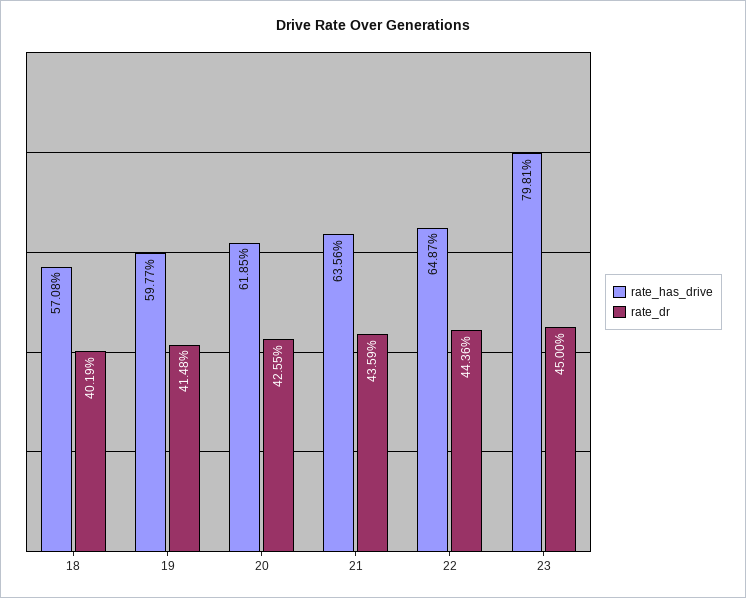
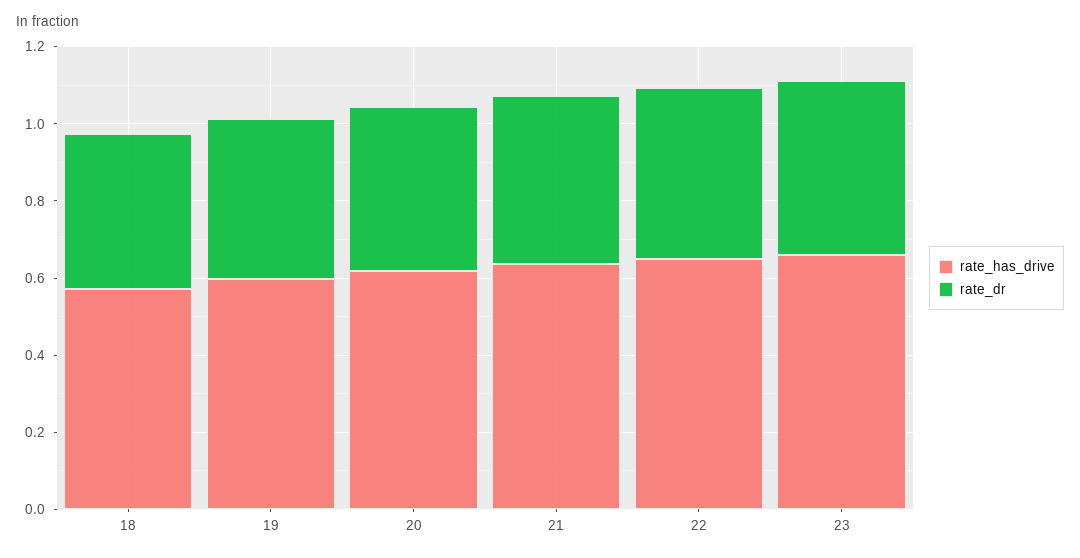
  {
    "rate_has_drive": {
      "18": 0.5708,
      "19": 0.5977,
      "20": 0.6185,
      "21": 0.6356,
      "22": 0.6487,
-     "23": 0.7981
+     "23": 0.65
    },
    "rate_dr": {
      "18": 0.4019,
      "19": 0.4148,
      "20": 0.4255,
      "21": 0.4359,
      "22": 0.4436,
      "23": 0.45
    }
  }

